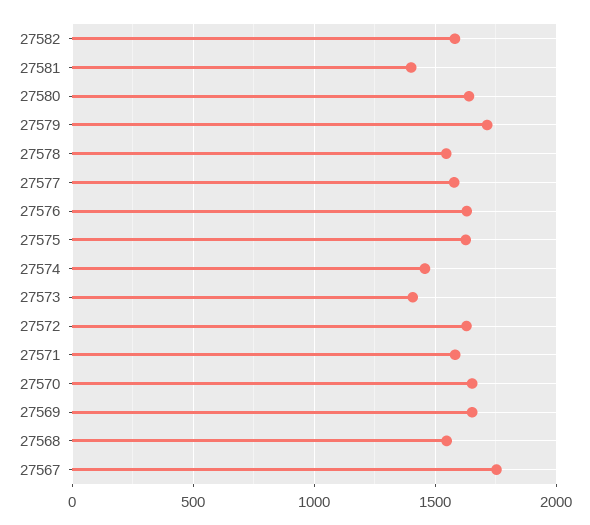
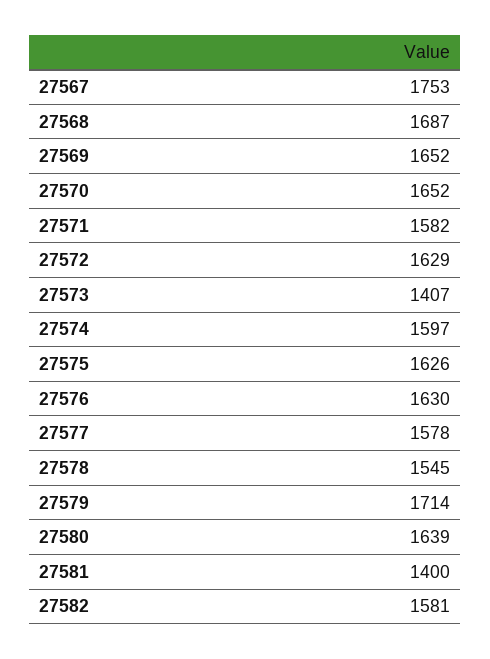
  {
    "27582": 1581,
    "27581": 1400,
    "27580": 1639,
    "27579": 1714,
    "27578": 1545,
    "27577": 1578,
    "27576": 1630,
    "27575": 1626,
-   "27574": 1450,
+   "27574": 1597,
    "27573": 1407,
    "27572": 1629,
    "27571": 1582,
    "27570": 1652,
    "27569": 1652,
-   "27568": 1550,
+   "27568": 1687,
    "27567": 1753
  }

